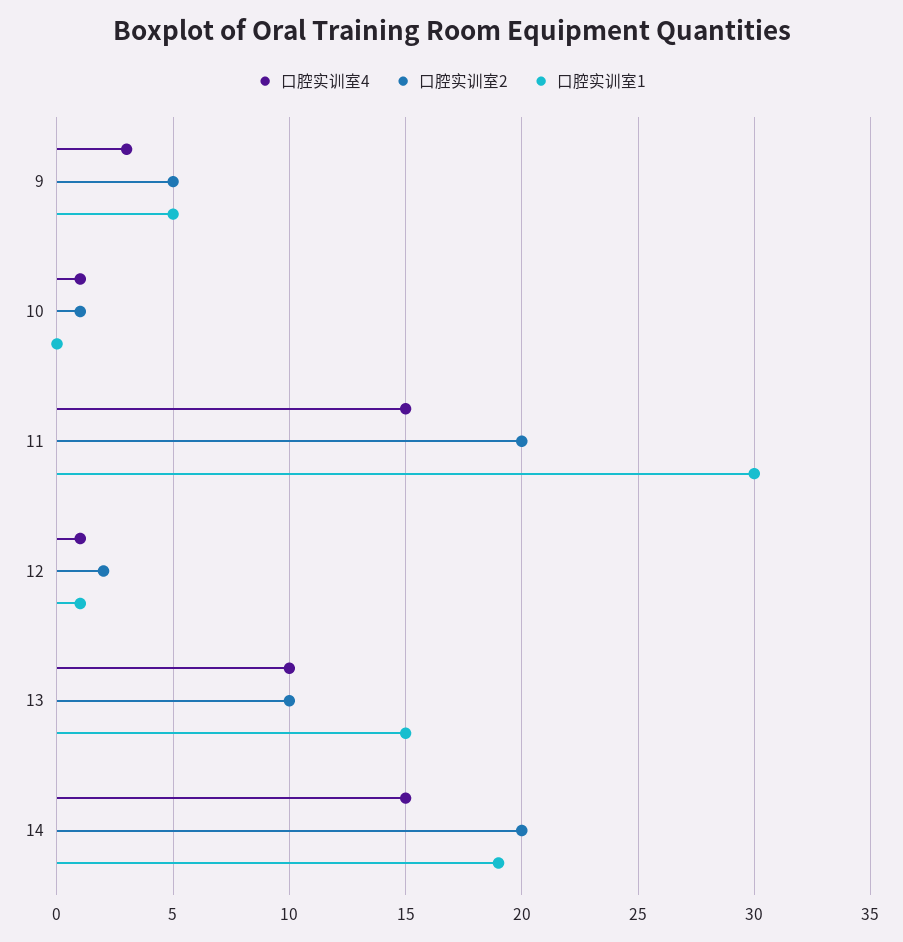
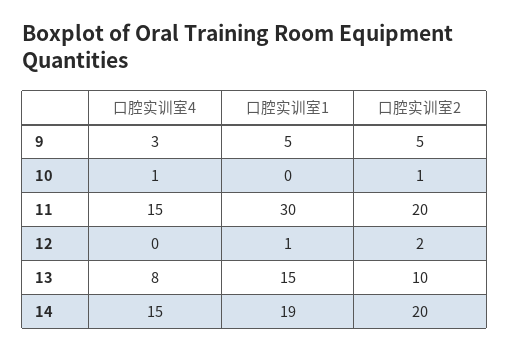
  {
    "口腔实训室4": {
      "9": 3,
      "10": 1,
      "11": 15,
-     "12": 1,
+     "12": 0,
-     "13": 10,
+     "13": 8,
      "14": 15
    },
    "口腔实训室2": {
      "9": 5,
      "10": 1,
      "11": 20,
      "12": 2,
      "13": 10,
      "14": 20
    },
    "口腔实训室1": {
      "9": 5,
      "10": 0,
      "11": 30,
      "12": 1,
      "13": 15,
      "14": 19
    }
  }

